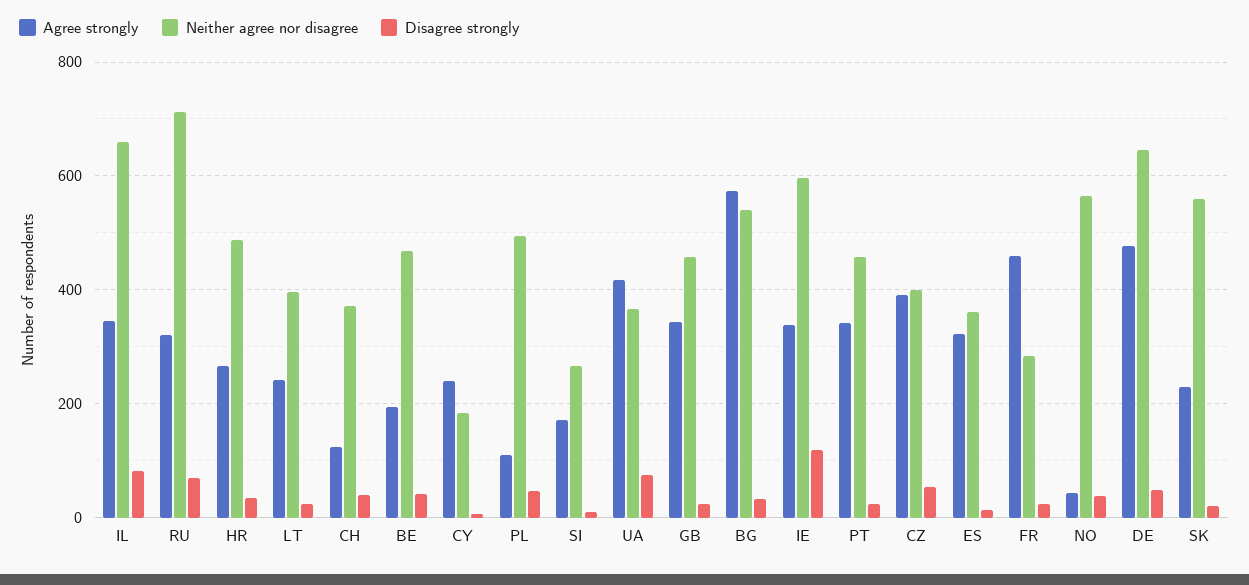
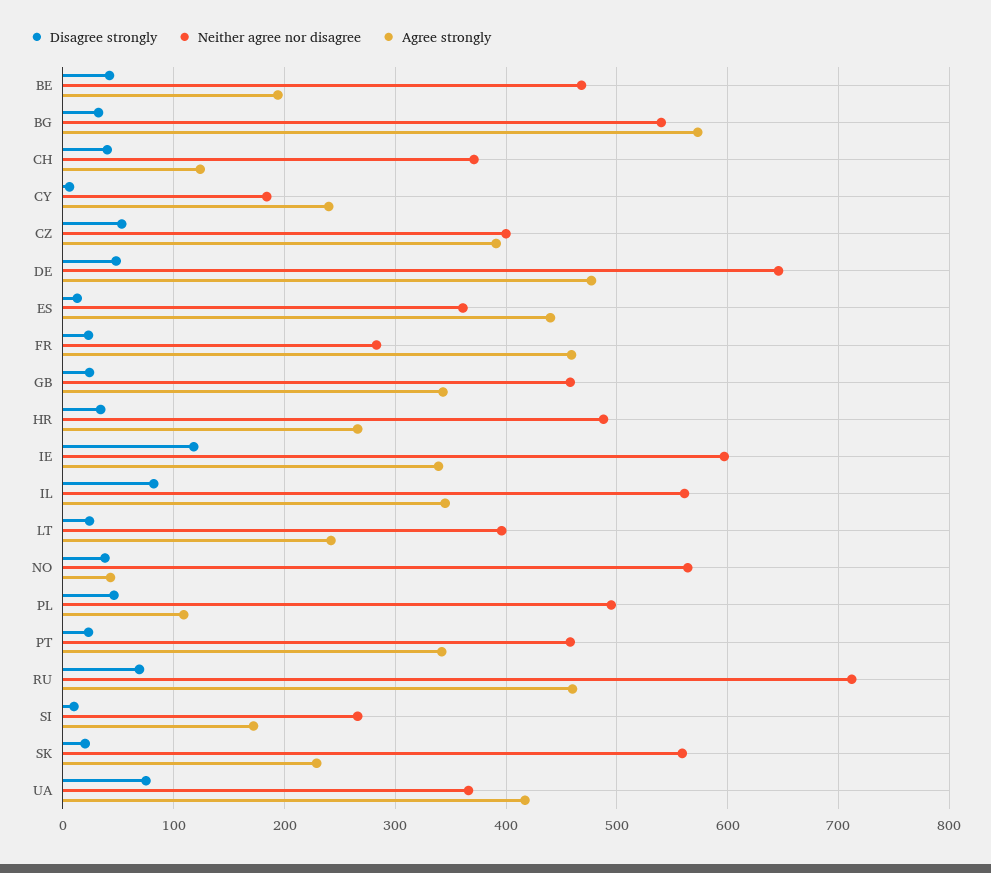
  {
    "Agree strongly": {
      "IL": 350,
-     "RU": 320,
+     "RU": 460,
      "HR": 270,
      "LT": 240,
      "CH": 120,
      "BE": 190,
      "CY": 240,
      "PL": 110,
      "SI": 170,
      "UA": 420,
      "GB": 340,
      "BG": 570,
      "IE": 340,
      "PT": 340,
      "CZ": 390,
-     "ES": 320,
+     "ES": 440,
      "FR": 460,
      "NO": 40,
      "DE": 480,
      "SK": 230
    },
    "Neither agree nor disagree": {
-     "IL": 660,
+     "IL": 560,
      "RU": 710,
      "HR": 490,
      "LT": 400,
      "CH": 370,
      "BE": 470,
      "CY": 180,
      "PL": 500,
      "SI": 270,
      "UA": 370,
      "GB": 460,
      "BG": 540,
      "IE": 600,
      "PT": 460,
      "CZ": 400,
      "ES": 360,
      "FR": 280,
      "NO": 560,
      "DE": 650,
      "SK": 560
    },
    "Disagree strongly": {
      "IL": 80,
      "RU": 70,
      "HR": 30,
      "LT": 20,
      "CH": 40,
      "BE": 40,
      "CY": 10,
      "PL": 50,
      "SI": 10,
      "UA": 80,
      "GB": 20,
      "BG": 30,
      "IE": 120,
      "PT": 20,
      "CZ": 50,
      "ES": 10,
      "FR": 20,
      "NO": 40,
      "DE": 50,
      "SK": 20
    }
  }

